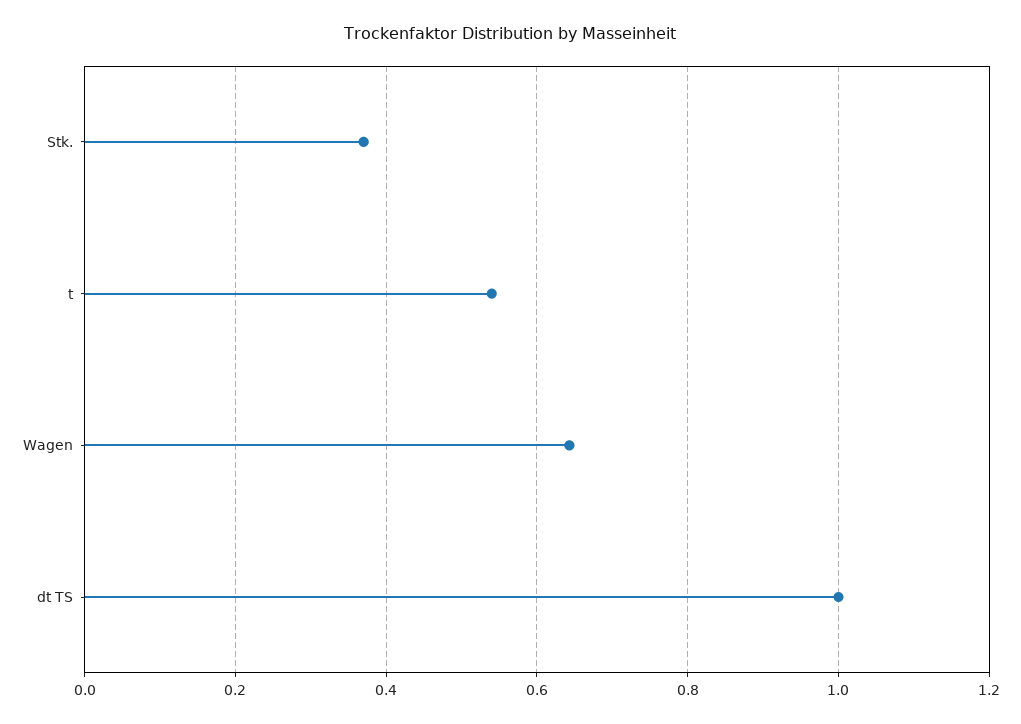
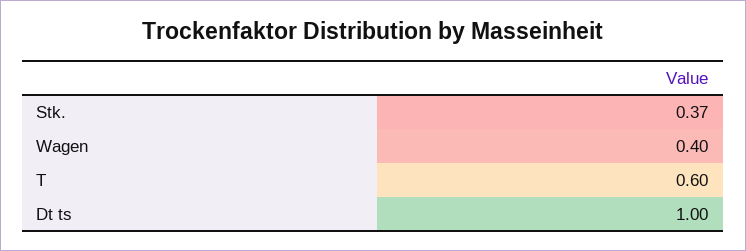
  {
    "Stk.": 0.37,
-   "t": 0.54,
+   "t": 0.6,
-   "Wagen": 0.64,
+   "Wagen": 0.4,
    "dt TS": 1
  }

